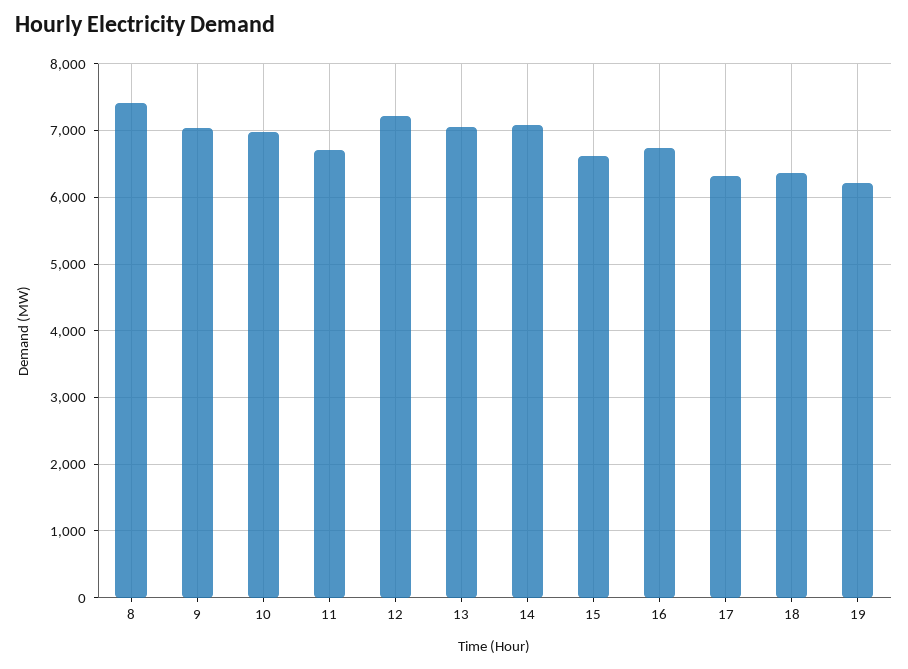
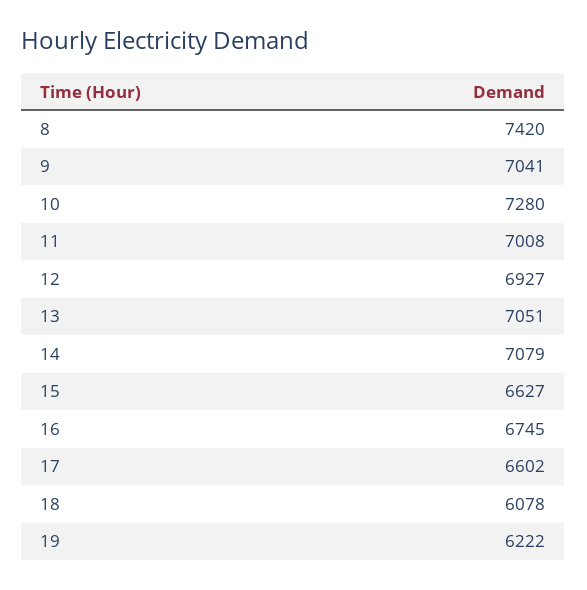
  {
    "8": 7420,
    "9": 7041,
-   "10": 7000,
+   "10": 7280,
-   "11": 6700,
+   "11": 7008,
-   "12": 7200,
+   "12": 6927,
    "13": 7051,
    "14": 7079,
    "15": 6627,
    "16": 6745,
-   "17": 6300,
+   "17": 6602,
-   "18": 6400,
+   "18": 6078,
    "19": 6222
  }

